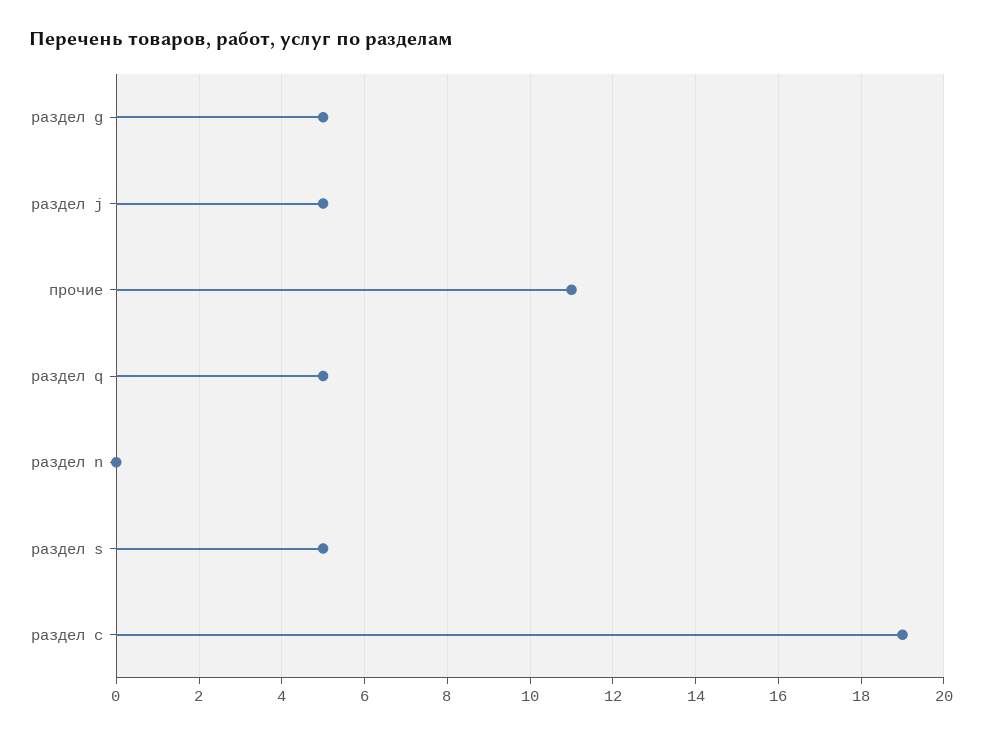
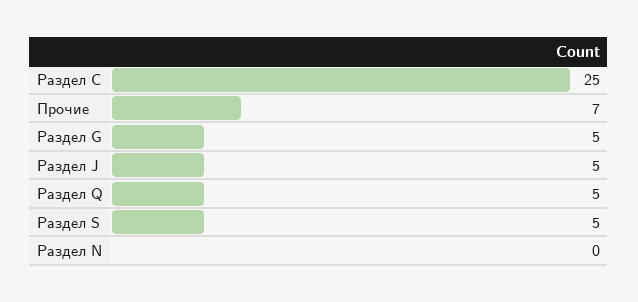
  {
    "раздел g": 5,
    "раздел j": 5,
-   "прочие": 11,
+   "прочие": 7,
    "раздел q": 5,
    "раздел n": 0,
    "раздел s": 5,
-   "раздел c": 19
+   "раздел c": 25
  }

